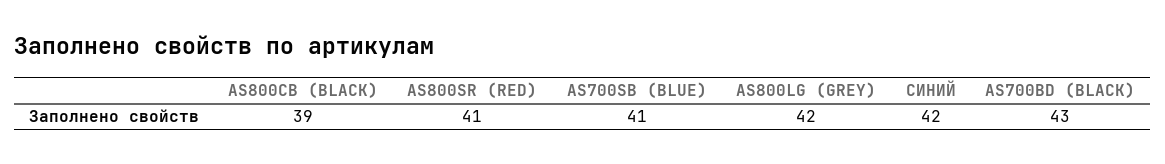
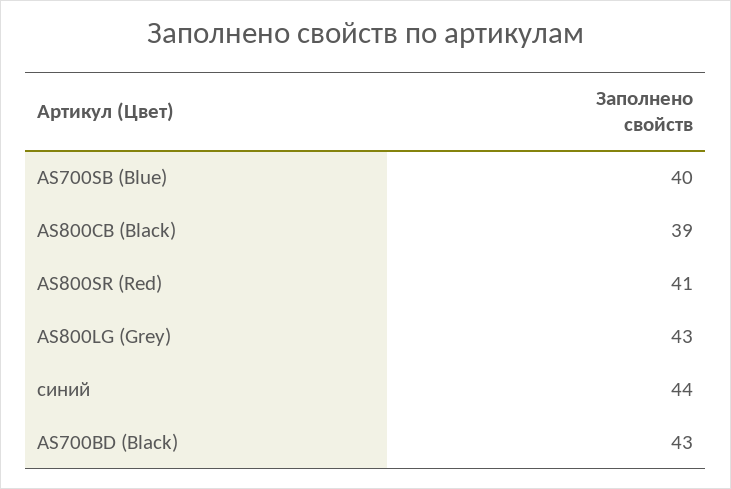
  {
    "AS800CB (BLACK)": 39,
    "AS800SR (RED)": 41,
-   "AS700SB (BLUE)": 41,
+   "AS700SB (BLUE)": 40,
-   "AS800LG (GREY)": 42,
+   "AS800LG (GREY)": 43,
-   "СИНИЙ": 42,
+   "СИНИЙ": 44,
    "AS700BD (BLACK)": 43
  }

